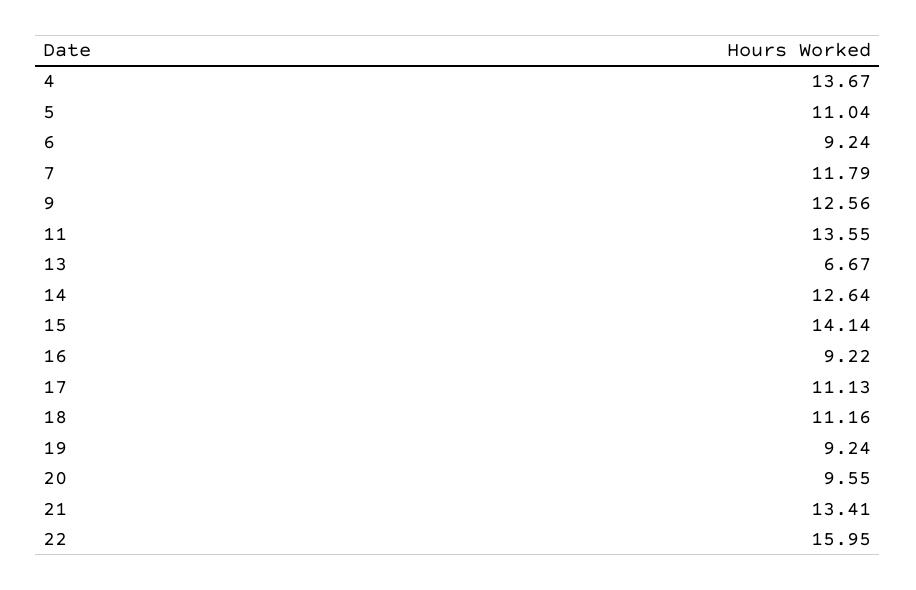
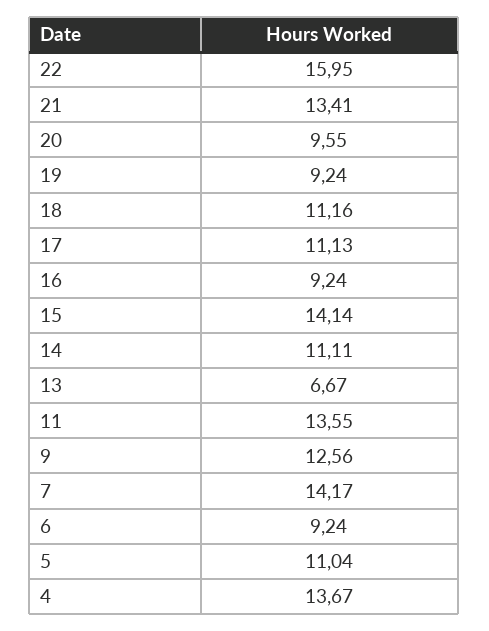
  {
    "4": 13.67,
    "5": 11.04,
    "6": 9.24,
-   "7": 11.79,
+   "7": 14.17,
    "9": 12.56,
    "11": 13.55,
    "13": 6.67,
-   "14": 12.64,
+   "14": 11.11,
    "15": 14.14,
-   "16": 9.22,
+   "16": 9.24,
    "17": 11.13,
    "18": 11.16,
    "19": 9.24,
    "20": 9.55,
    "21": 13.41,
    "22": 15.95
  }

